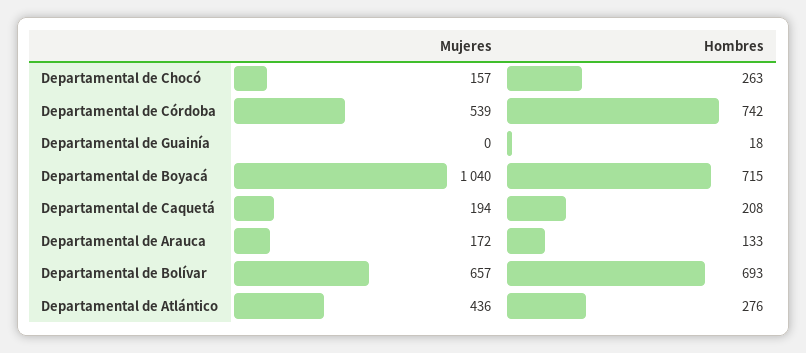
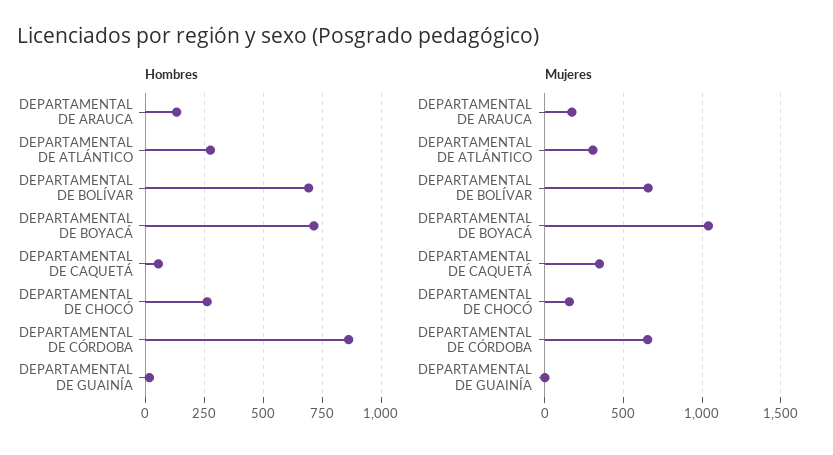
  {
    "Mujeres": {
      "Departamental de Chocó": 157,
-     "Departamental de Córdoba": 539,
+     "Departamental de Córdoba": 650,
      "Departamental de Guainía": 0,
      "Departamental de Boyacá": 1040,
-     "Departamental de Caquetá": 194,
+     "Departamental de Caquetá": 350,
      "Departamental de Arauca": 172,
      "Departamental de Bolívar": 657,
-     "Departamental de Atlántico": 436
+     "Departamental de Atlántico": 300
    },
    "Hombres": {
      "Departamental de Chocó": 263,
-     "Departamental de Córdoba": 742,
+     "Departamental de Córdoba": 850,
      "Departamental de Guainía": 18,
      "Departamental de Boyacá": 715,
-     "Departamental de Caquetá": 208,
+     "Departamental de Caquetá": 50,
      "Departamental de Arauca": 133,
      "Departamental de Bolívar": 693,
      "Departamental de Atlántico": 276
    }
  }

